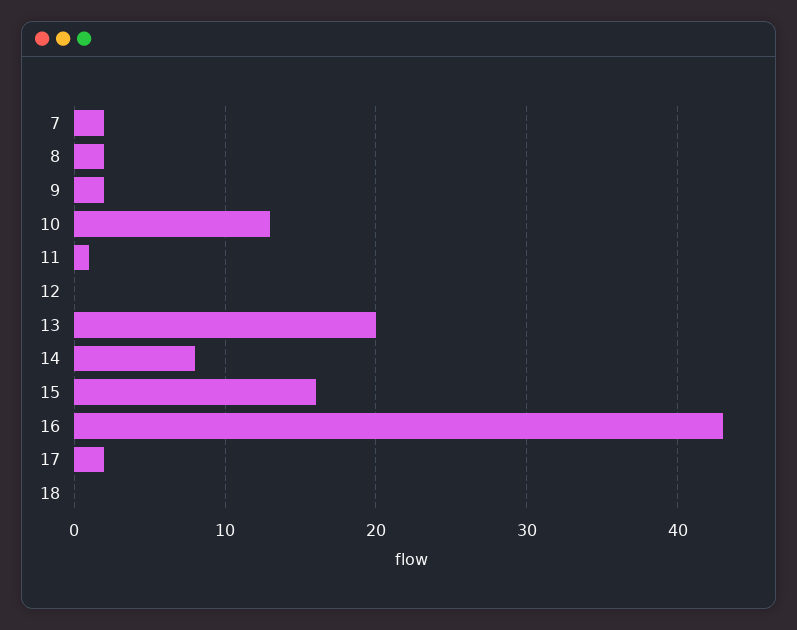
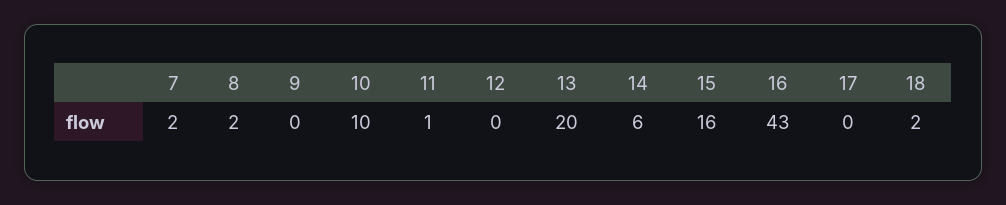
  {
    "7": 2,
    "8": 2,
-   "9": 2,
+   "9": 0,
-   "10": 13,
+   "10": 10,
    "11": 1,
    "12": 0,
    "13": 20,
-   "14": 8,
+   "14": 6,
    "15": 16,
    "16": 43,
-   "17": 2,
+   "17": 0,
-   "18": 0
+   "18": 2
  }

